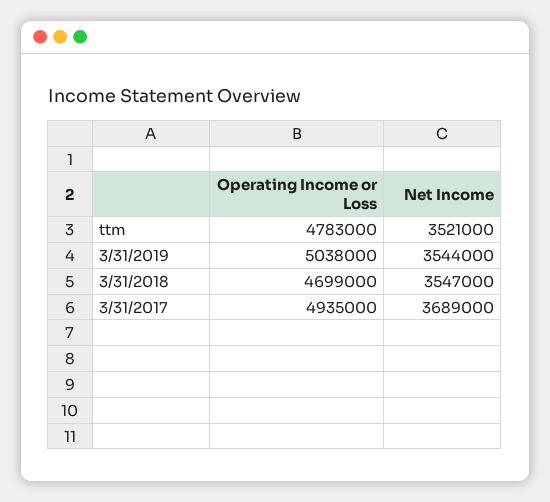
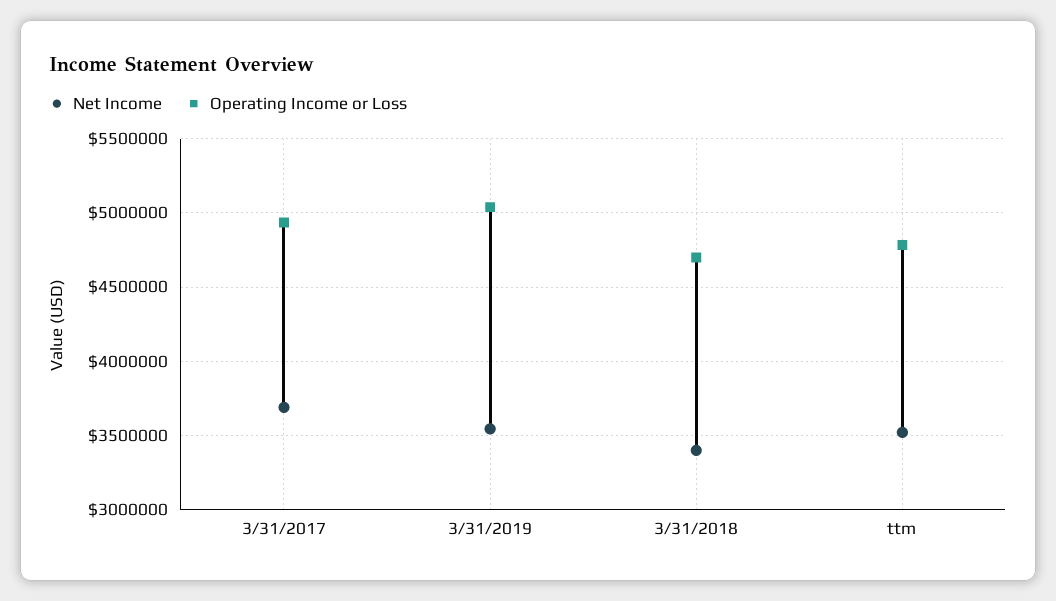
  {
    "Operating Income or Loss": {
      "ttm": 4783000,
      "3/31/2019": 5038000,
      "3/31/2018": 4699000,
      "3/31/2017": 4935000
    },
    "Net Income": {
      "ttm": 3521000,
      "3/31/2019": 3544000,
-     "3/31/2018": 3547000,
+     "3/31/2018": 3400000,
      "3/31/2017": 3689000
    }
  }

